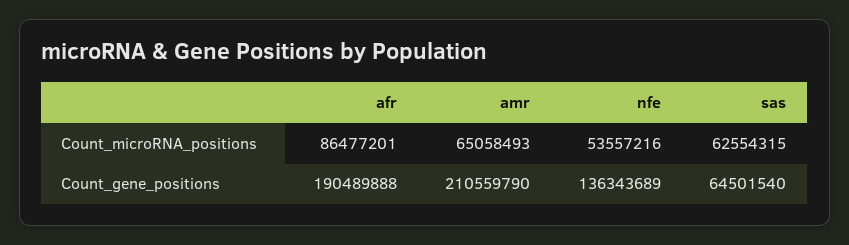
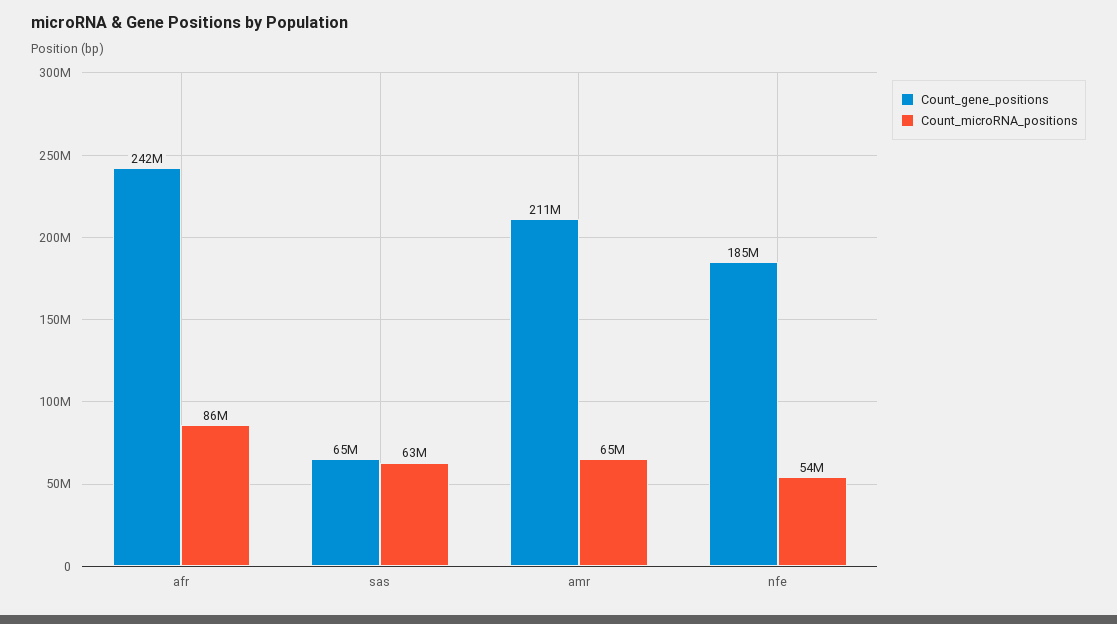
  {
    "Count_microRNA_positions": {
      "afr": 86477201,
      "amr": 65058493,
      "nfe": 53557216,
      "sas": 62554315
    },
    "Count_gene_positions": {
-     "afr": 190489888,
+     "afr": 242000000,
      "amr": 210559790,
-     "nfe": 136343689,
+     "nfe": 185000000,
      "sas": 64501540
    }
  }

